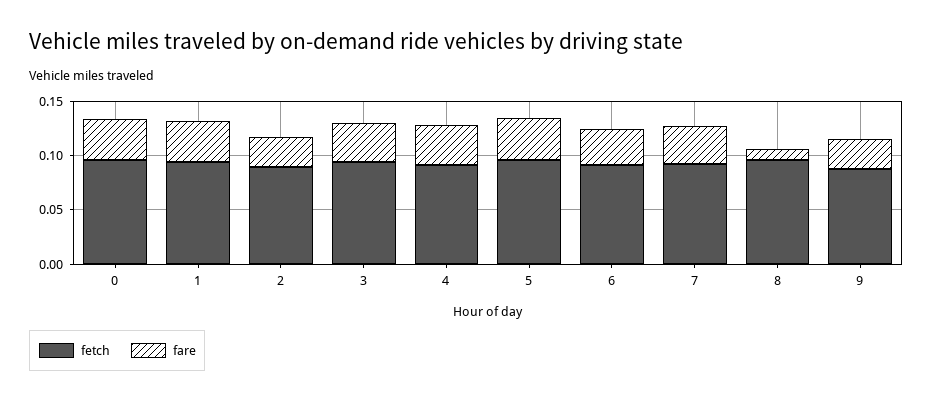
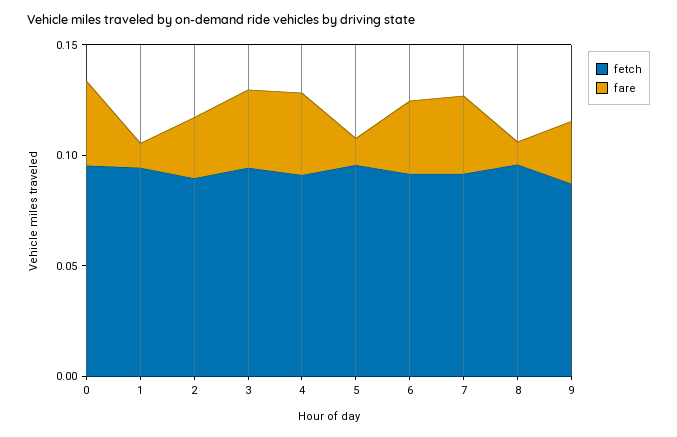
  {
    "fetch": {
      "0": 0.1,
      "1": 0.09,
      "2": 0.09,
      "3": 0.09,
      "4": 0.09,
      "5": 0.1,
      "6": 0.09,
      "7": 0.09,
      "8": 0.1,
      "9": 0.09
    },
    "fare": {
      "0": 0.04,
-     "1": 0.04,
+     "1": 0.01,
      "2": 0.03,
      "3": 0.04,
      "4": 0.04,
-     "5": 0.04,
+     "5": 0.01,
      "6": 0.03,
      "7": 0.04,
      "8": 0.01,
      "9": 0.03
    }
  }

